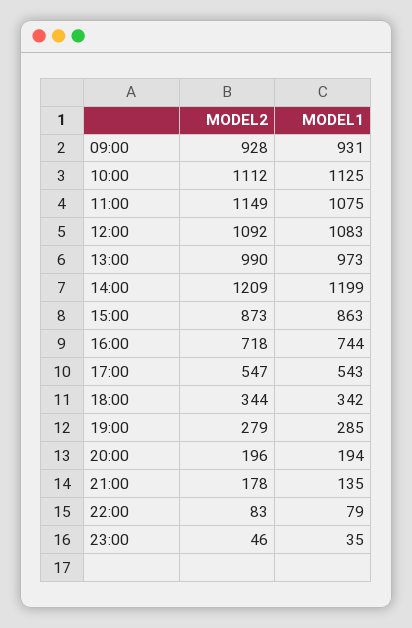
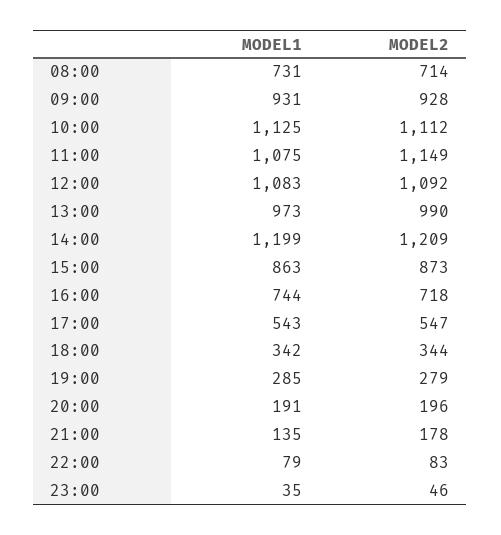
  {
    "MODEL2": {
      "09:00": 928,
      "10:00": 1112,
      "11:00": 1149,
      "12:00": 1092,
      "13:00": 990,
      "14:00": 1209,
      "15:00": 873,
      "16:00": 718,
      "17:00": 547,
      "18:00": 344,
      "19:00": 279,
      "20:00": 196,
      "21:00": 178,
      "22:00": 83,
-     "23:00": 46
+     "23:00": 46,
+     "08:00": 714
    },
    "MODEL1": {
      "09:00": 931,
      "10:00": 1125,
      "11:00": 1075,
      "12:00": 1083,
      "13:00": 973,
      "14:00": 1199,
      "15:00": 863,
      "16:00": 744,
      "17:00": 543,
      "18:00": 342,
      "19:00": 285,
-     "20:00": 194,
+     "20:00": 191,
      "21:00": 135,
      "22:00": 79,
-     "23:00": 35
+     "23:00": 35,
+     "08:00": 731
    }
  }

